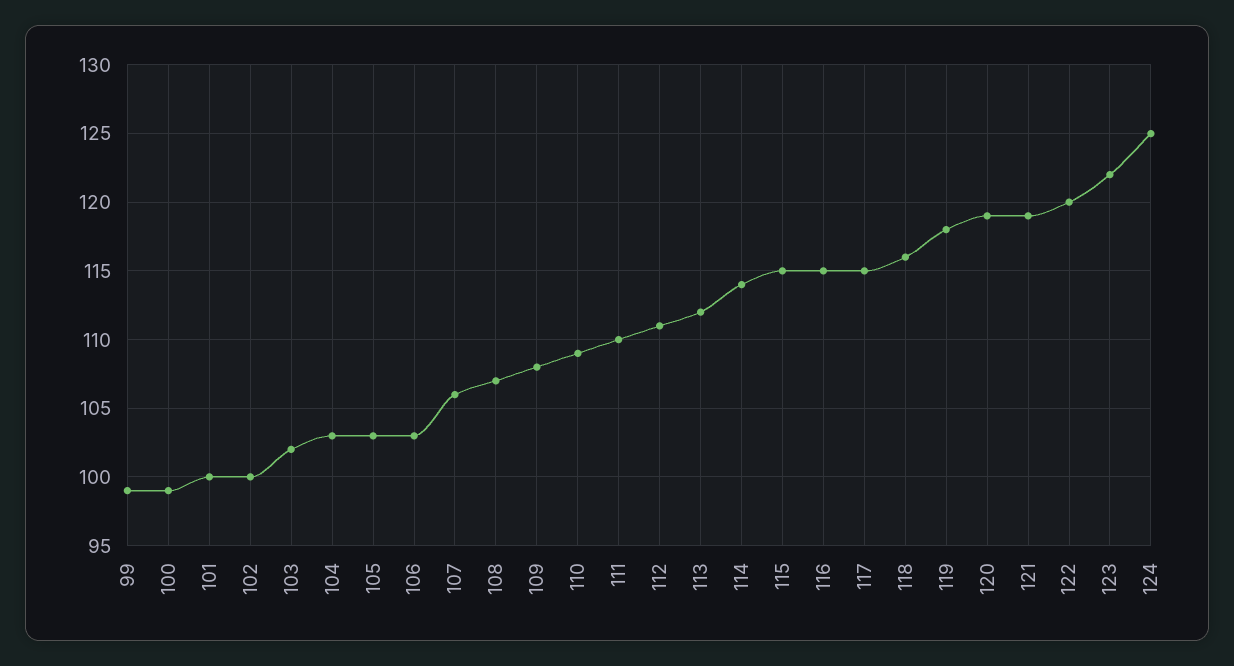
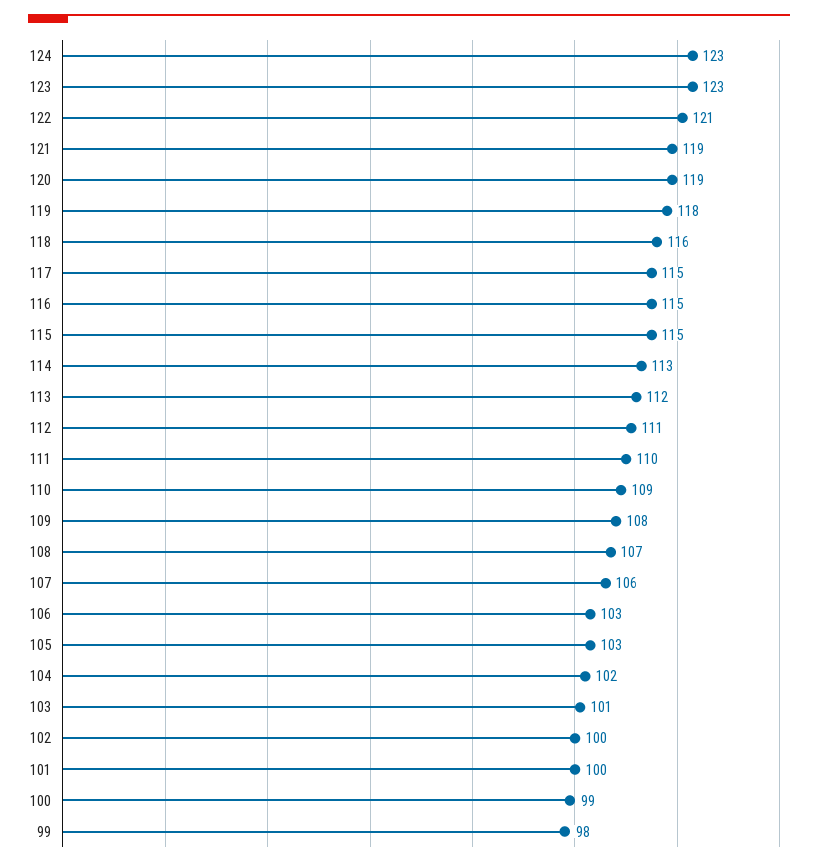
  {
-   "99": 99,
+   "99": 98,
    "100": 99,
    "101": 100,
    "102": 100,
-   "103": 102,
+   "103": 101,
-   "104": 103,
+   "104": 102,
    "105": 103,
    "106": 103,
    "107": 106,
    "108": 107,
    "109": 108,
    "110": 109,
    "111": 110,
    "112": 111,
    "113": 112,
-   "114": 114,
+   "114": 113,
    "115": 115,
    "116": 115,
    "117": 115,
    "118": 116,
    "119": 118,
    "120": 119,
    "121": 119,
-   "122": 120,
+   "122": 121,
-   "123": 122,
+   "123": 123,
-   "124": 125
+   "124": 123
  }

